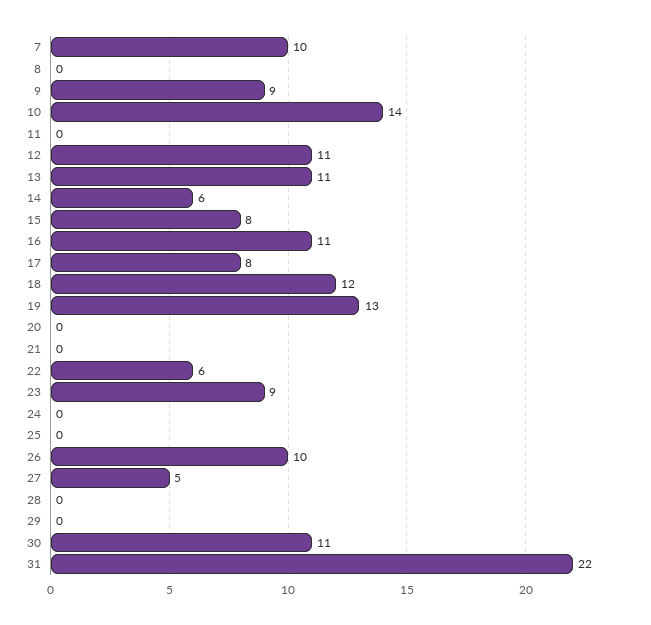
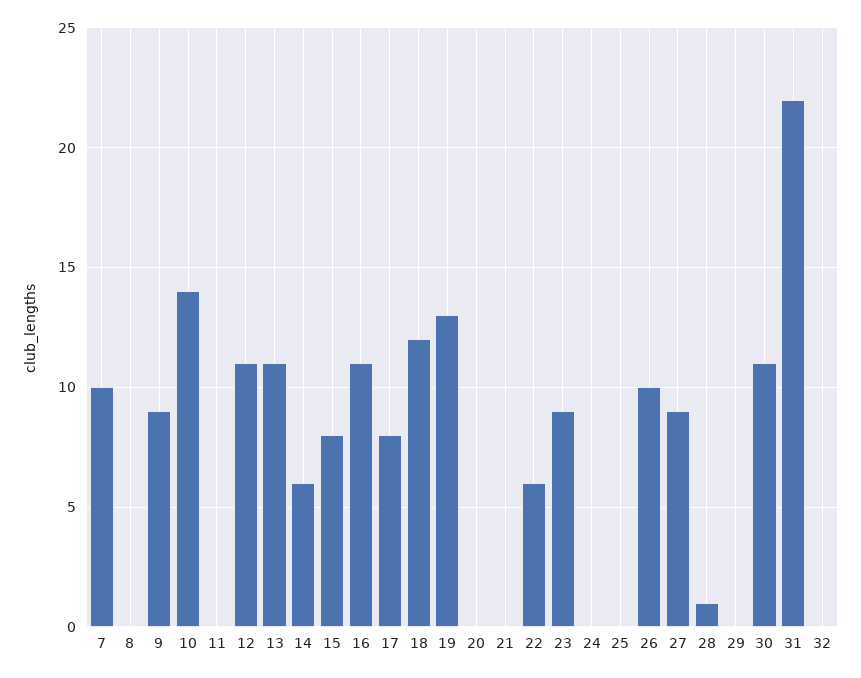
  {
    "7": 10,
    "8": 0,
    "9": 9,
    "10": 14,
    "11": 0,
    "12": 11,
    "13": 11,
    "14": 6,
    "15": 8,
    "16": 11,
    "17": 8,
    "18": 12,
    "19": 13,
    "20": 0,
    "21": 0,
    "22": 6,
    "23": 9,
    "24": 0,
    "25": 0,
    "26": 10,
-   "27": 5,
+   "27": 9,
-   "28": 0,
+   "28": 1,
    "29": 0,
    "30": 11,
-   "31": 22
+   "31": 22,
+   "32": 0
  }

